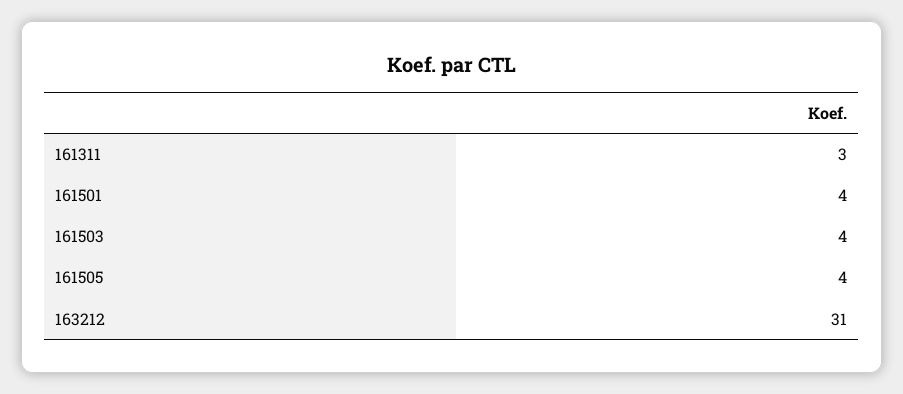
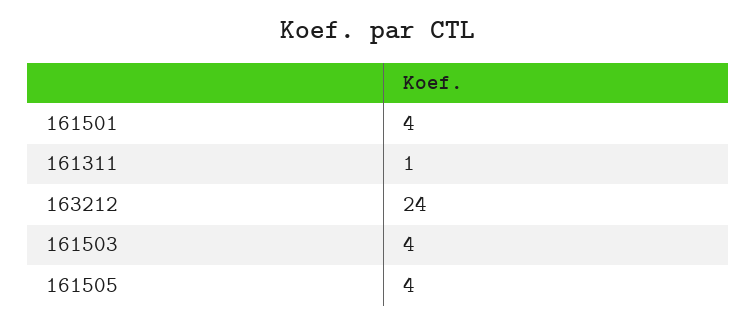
  {
-   "161311": 3,
+   "161311": 1,
    "161501": 4,
    "161503": 4,
    "161505": 4,
-   "163212": 31
+   "163212": 24
  }

